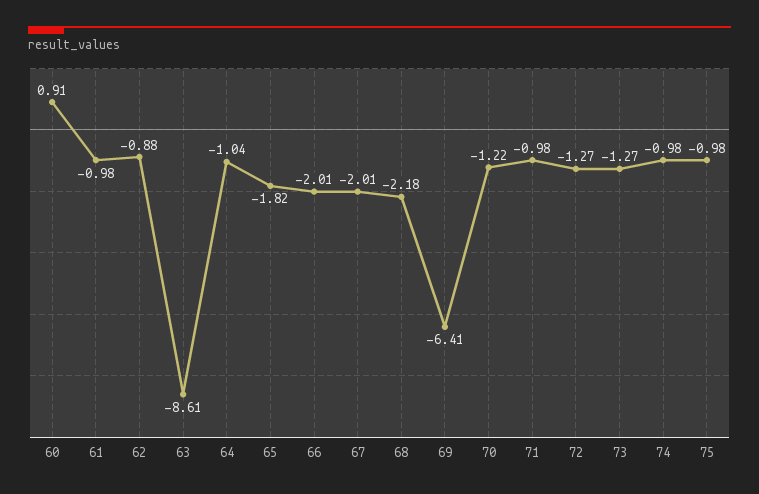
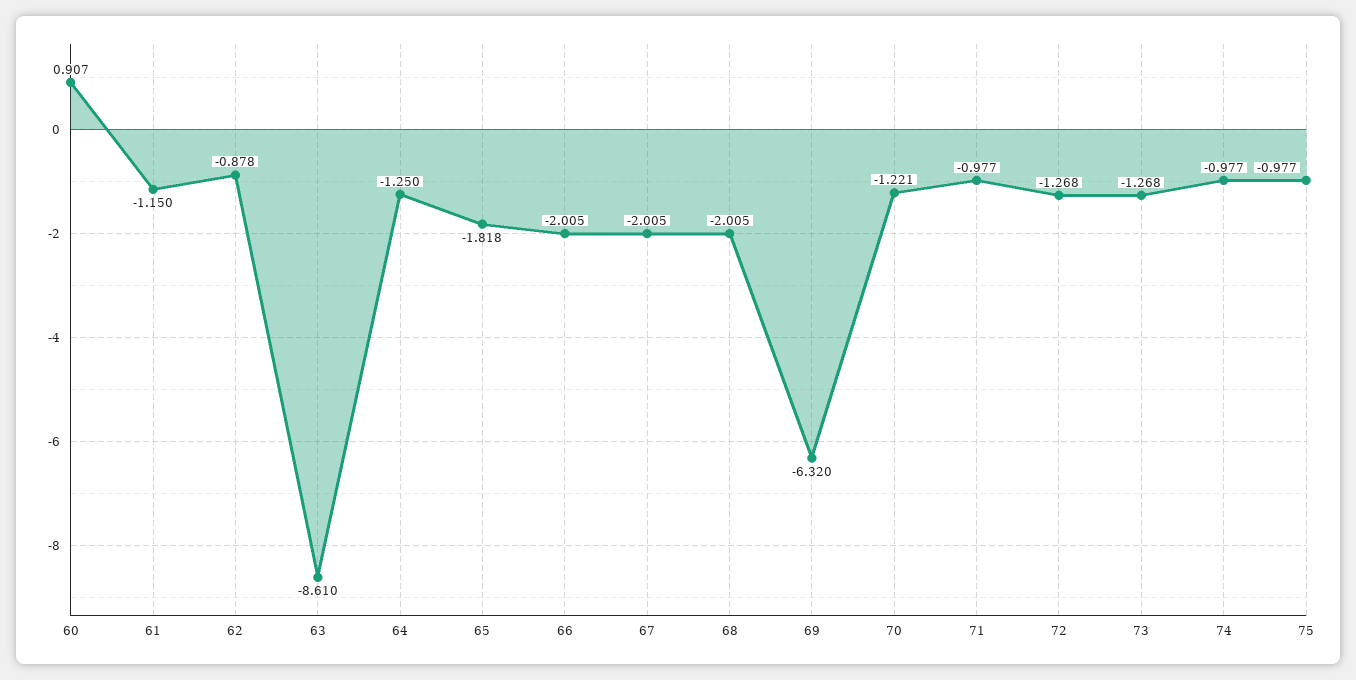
  {
    "60": 0.907,
-   "61": -0.98,
+   "61": -1.15,
    "62": -0.878,
    "63": -8.61,
-   "64": -1.04,
+   "64": -1.25,
    "65": -1.818,
    "66": -2.005,
    "67": -2.005,
-   "68": -2.18,
+   "68": -2.005,
-   "69": -6.41,
+   "69": -6.32,
    "70": -1.221,
    "71": -0.977,
    "72": -1.268,
    "73": -1.268,
    "74": -0.977,
    "75": -0.977
  }

